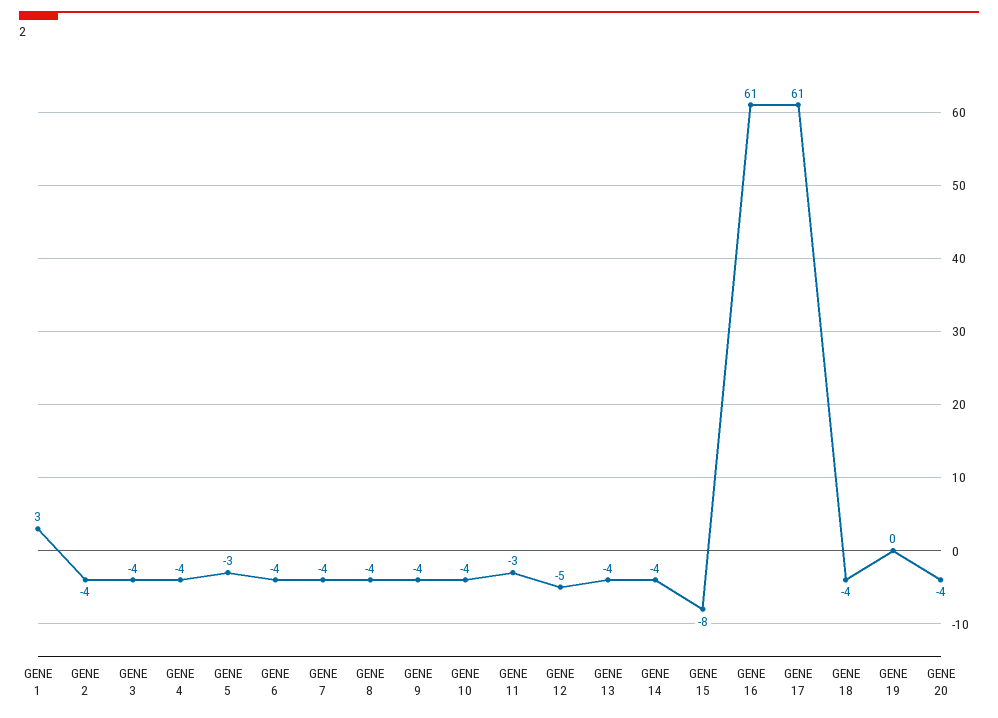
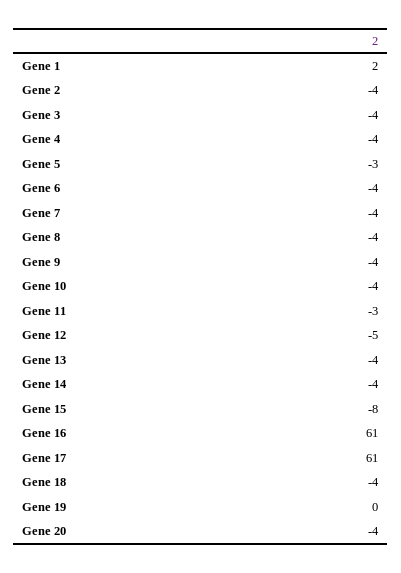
  {
-   "GENE 1": 3,
+   "GENE 1": 2,
    "GENE 2": -4,
    "GENE 3": -4,
    "GENE 4": -4,
    "GENE 5": -3,
    "GENE 6": -4,
    "GENE 7": -4,
    "GENE 8": -4,
    "GENE 9": -4,
    "GENE 10": -4,
    "GENE 11": -3,
    "GENE 12": -5,
    "GENE 13": -4,
    "GENE 14": -4,
    "GENE 15": -8,
    "GENE 16": 61,
    "GENE 17": 61,
    "GENE 18": -4,
    "GENE 19": 0,
    "GENE 20": -4
  }

